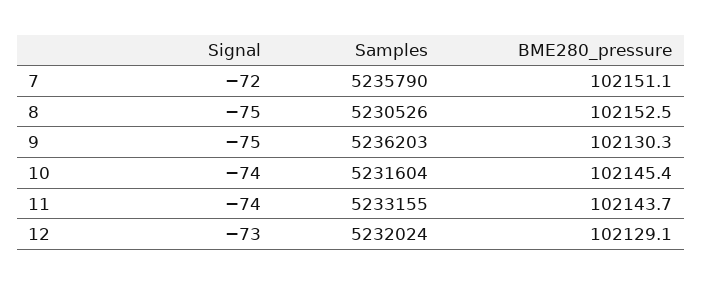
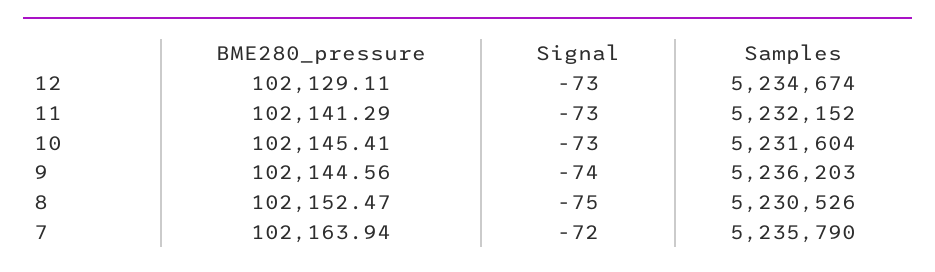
  {
    "Signal": {
      "7": -72,
      "8": -75,
-     "9": -75,
+     "9": -74,
-     "10": -74,
+     "10": -73,
-     "11": -74,
+     "11": -73,
      "12": -73
    },
    "Samples": {
      "7": 5235790,
      "8": 5230526,
      "9": 5236203,
      "10": 5231604,
-     "11": 5233155,
+     "11": 5232152,
-     "12": 5232024
+     "12": 5234674
    },
    "BME280_pressure": {
-     "7": 102151.1,
+     "7": 102163.94,
      "8": 102152.47,
-     "9": 102130.3,
+     "9": 102144.56,
      "10": 102145.41,
-     "11": 102143.7,
+     "11": 102141.29,
      "12": 102129.11
    }
  }

